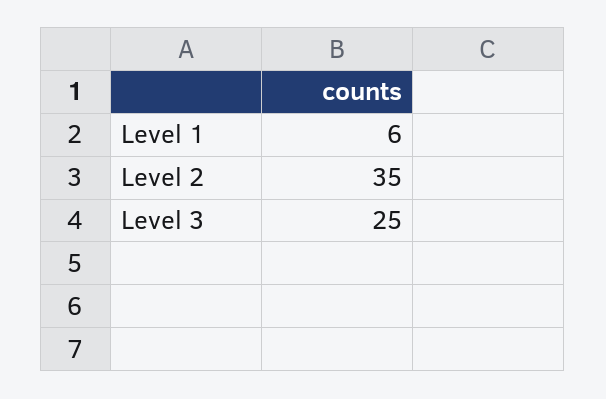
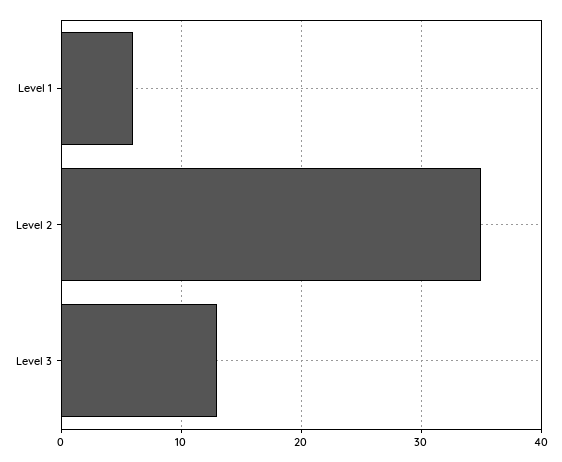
  {
    "Level 1": 6,
    "Level 2": 35,
-   "Level 3": 25
+   "Level 3": 13
  }

